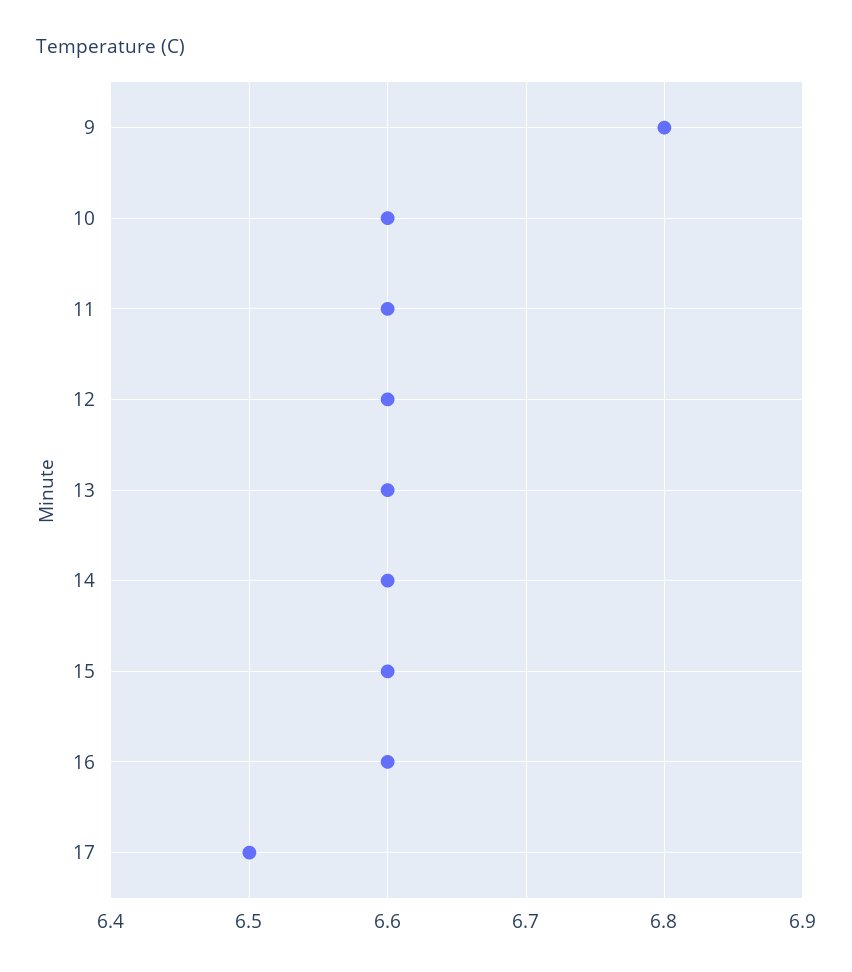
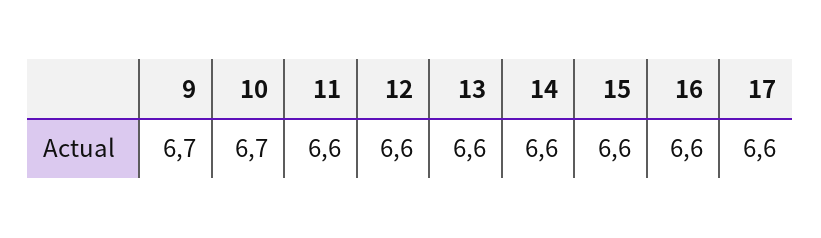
  {
-   "9": 6.8,
+   "9": 6.7,
-   "10": 6.6,
+   "10": 6.7,
    "11": 6.6,
    "12": 6.6,
    "13": 6.6,
    "14": 6.6,
    "15": 6.6,
    "16": 6.6,
-   "17": 6.5
+   "17": 6.6
  }

